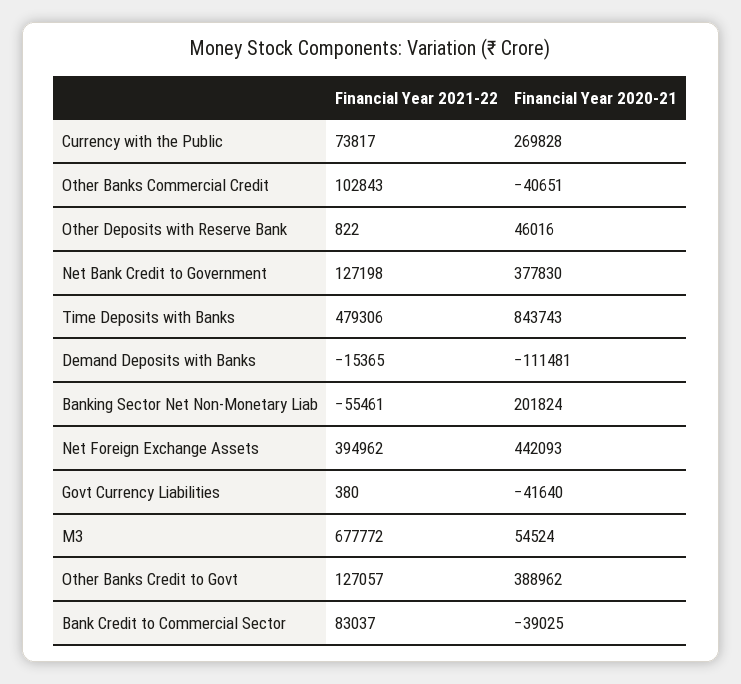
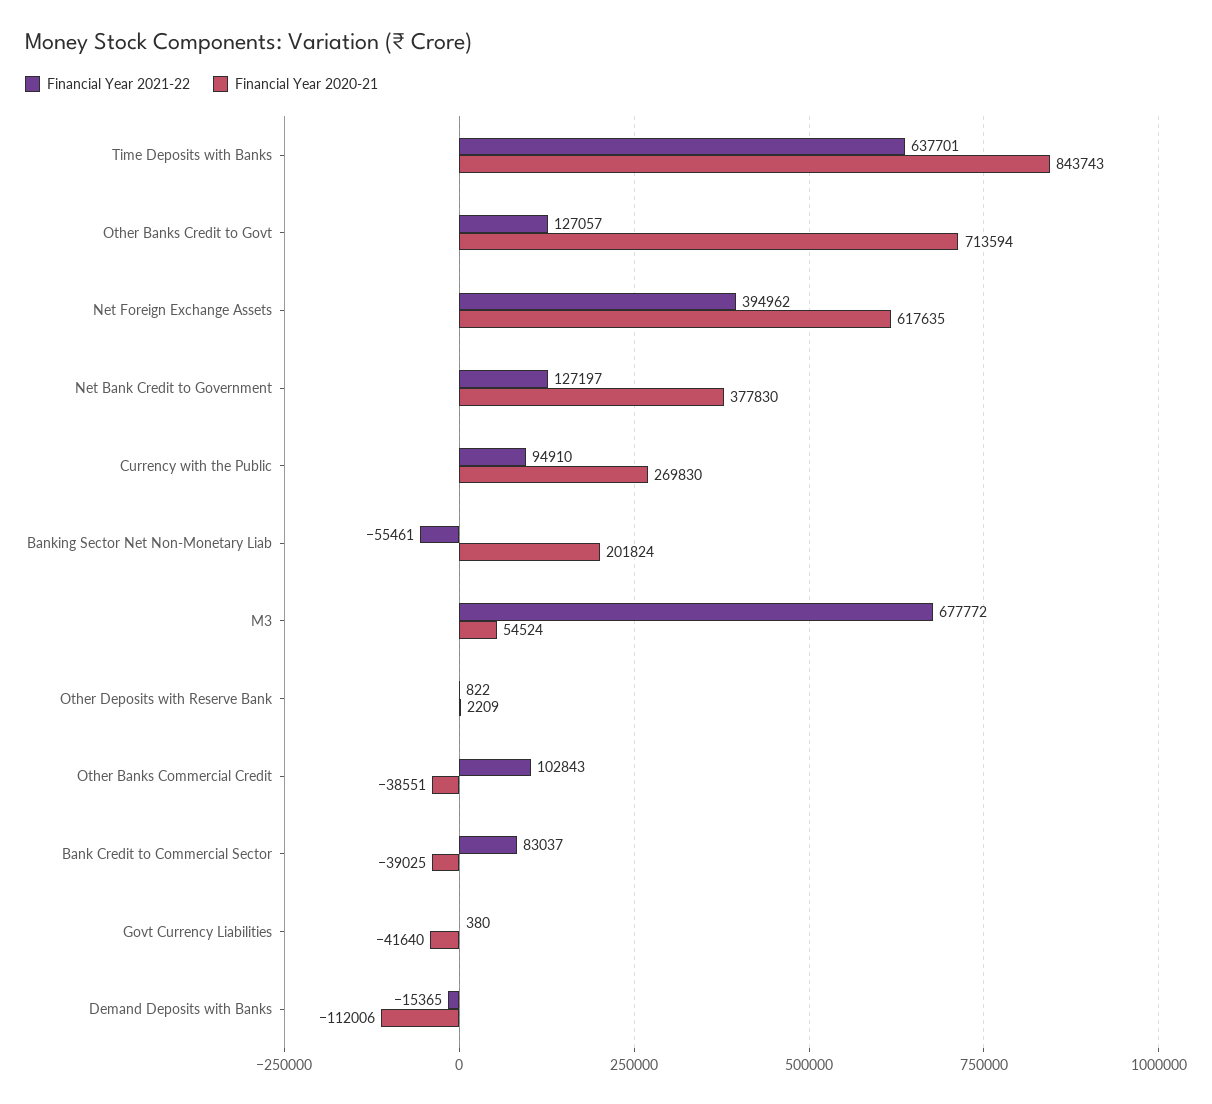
  {
    "Financial Year 2021-22": {
-     "Currency with the Public": 73817,
+     "Currency with the Public": 94910,
      "Other Banks Commercial Credit": 102843,
      "Other Deposits with Reserve Bank": 822,
-     "Net Bank Credit to Government": 127198,
+     "Net Bank Credit to Government": 127197,
-     "Time Deposits with Banks": 479306,
+     "Time Deposits with Banks": 637701,
      "Demand Deposits with Banks": -15365,
      "Banking Sector Net Non-Monetary Liab": -55461,
      "Net Foreign Exchange Assets": 394962,
      "Govt Currency Liabilities": 380,
      "M3": 677772,
      "Other Banks Credit to Govt": 127057,
      "Bank Credit to Commercial Sector": 83037
    },
    "Financial Year 2020-21": {
-     "Currency with the Public": 269828,
+     "Currency with the Public": 269830,
-     "Other Banks Commercial Credit": -40651,
+     "Other Banks Commercial Credit": -38551,
-     "Other Deposits with Reserve Bank": 46016,
+     "Other Deposits with Reserve Bank": 2209,
      "Net Bank Credit to Government": 377830,
      "Time Deposits with Banks": 843743,
-     "Demand Deposits with Banks": -111481,
+     "Demand Deposits with Banks": -112006,
      "Banking Sector Net Non-Monetary Liab": 201824,
-     "Net Foreign Exchange Assets": 442093,
+     "Net Foreign Exchange Assets": 617635,
      "Govt Currency Liabilities": -41640,
      "M3": 54524,
-     "Other Banks Credit to Govt": 388962,
+     "Other Banks Credit to Govt": 713594,
      "Bank Credit to Commercial Sector": -39025
    }
  }

